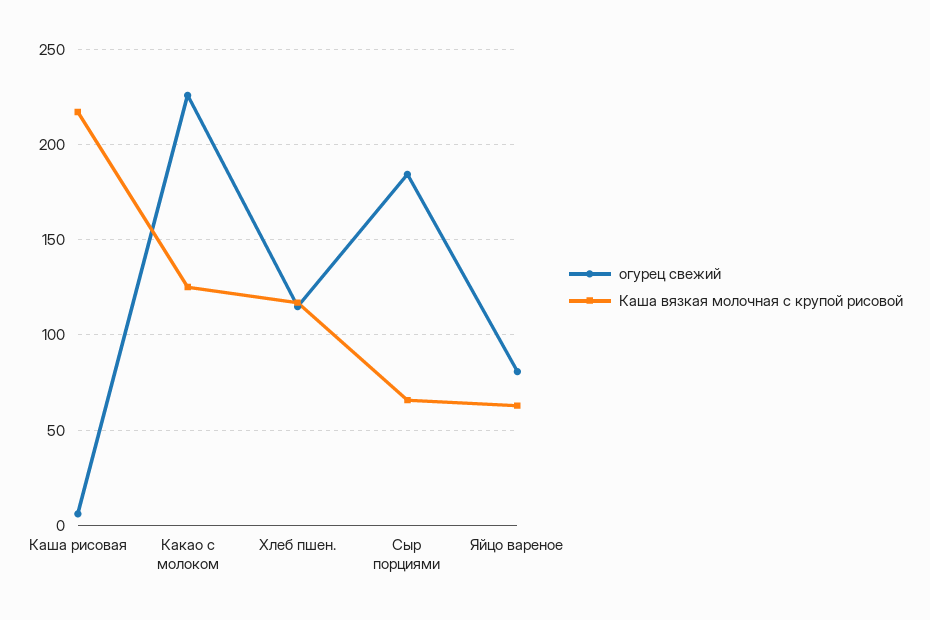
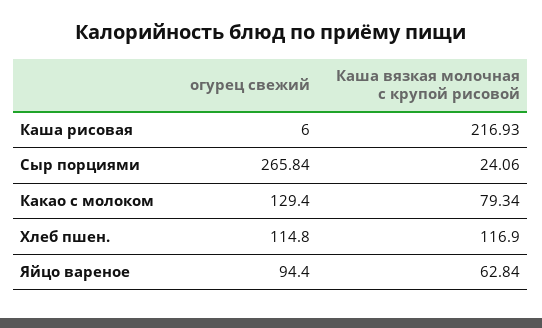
  {
    "огурец свежий": {
      "Каша рисовая": 6,
-     "Какао с молоком": 225,
+     "Какао с молоком": 129.4,
      "Хлеб пшен.": 114.8,
-     "Сыр порциями": 185,
+     "Сыр порциями": 265.84,
-     "Яйцо вареное": 80
+     "Яйцо вареное": 94.4
    },
    "Каша вязкая молочная с крупой рисовой": {
      "Каша рисовая": 216.93,
-     "Какао с молоком": 125,
+     "Какао с молоком": 79.34,
      "Хлеб пшен.": 116.9,
-     "Сыр порциями": 65,
+     "Сыр порциями": 24.06,
      "Яйцо вареное": 62.84
    }
  }

